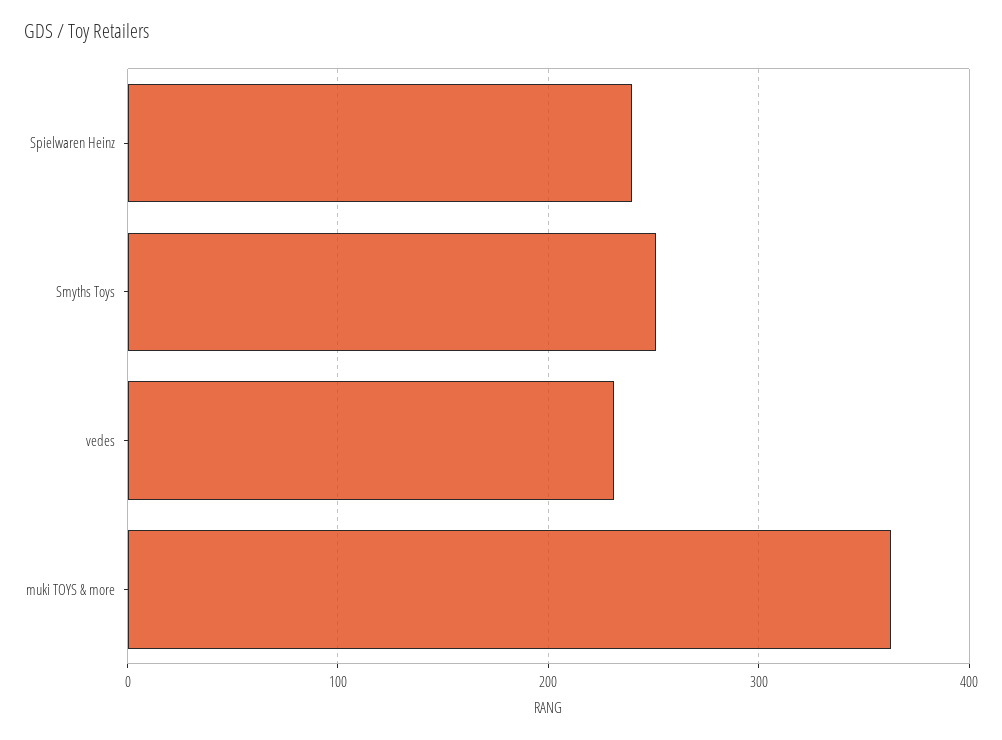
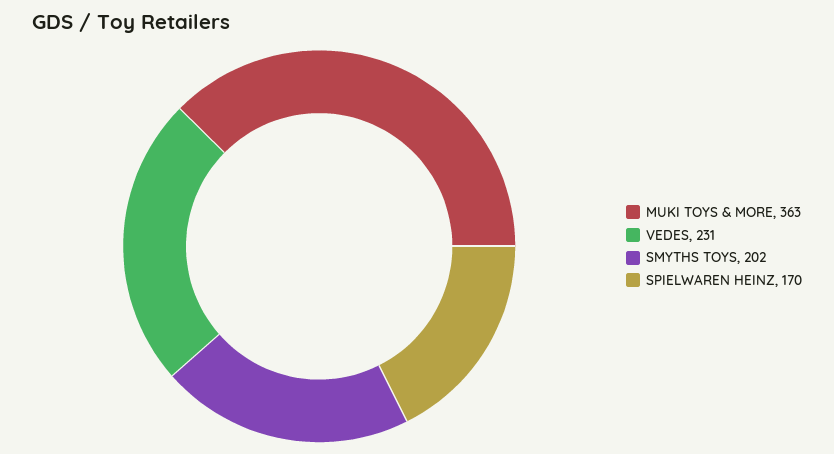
  {
-   "Spielwaren Heinz": 240,
+   "Spielwaren Heinz": 170,
-   "Smyths Toys": 250,
+   "Smyths Toys": 202,
    "vedes": 231,
    "muki TOYS & more": 363
  }

